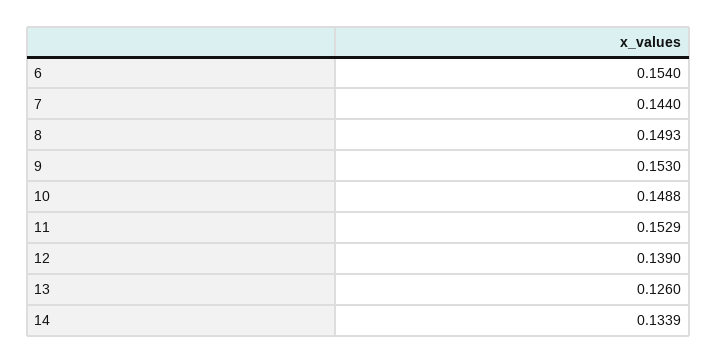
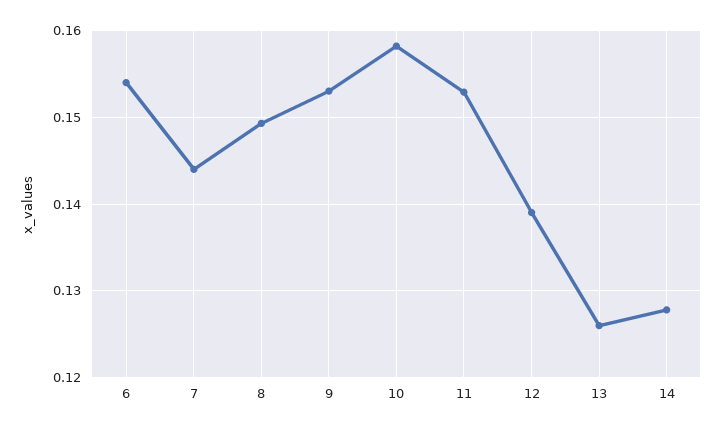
  {
    "6": 0.154,
    "7": 0.144,
    "8": 0.1493,
    "9": 0.153,
-   "10": 0.1488,
+   "10": 0.158,
    "11": 0.1529,
    "12": 0.139,
    "13": 0.126,
-   "14": 0.1339
+   "14": 0.128
  }

